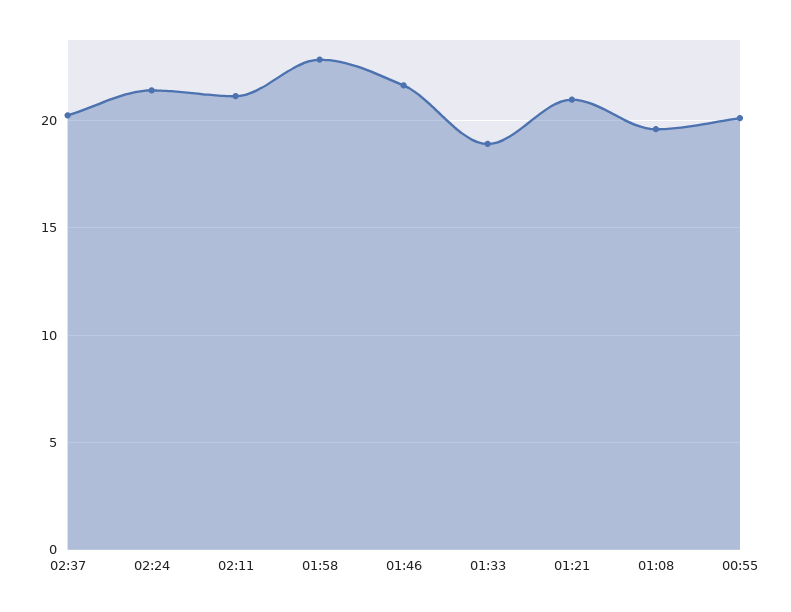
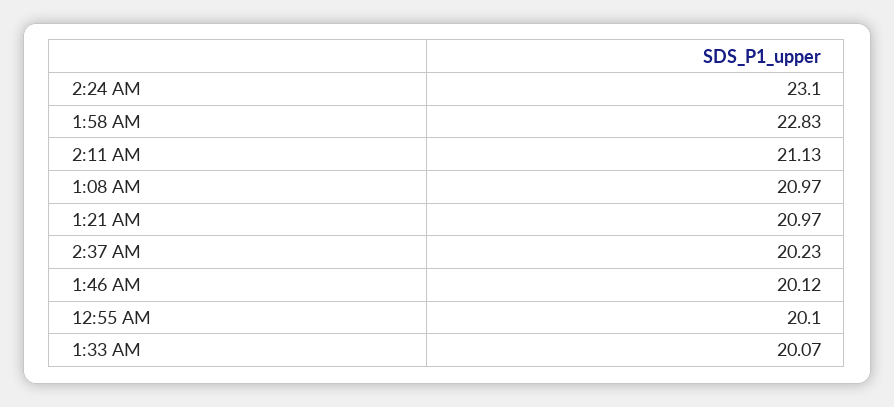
  {
    "02:37": 20.23,
-   "02:24": 21.5,
+   "02:24": 23.1,
    "02:11": 21.13,
    "01:58": 22.83,
-   "01:46": 21.5,
+   "01:46": 20.12,
-   "01:33": 19,
+   "01:33": 20.07,
    "01:21": 20.97,
-   "01:08": 19.5,
+   "01:08": 20.97,
    "00:55": 20.1
  }

